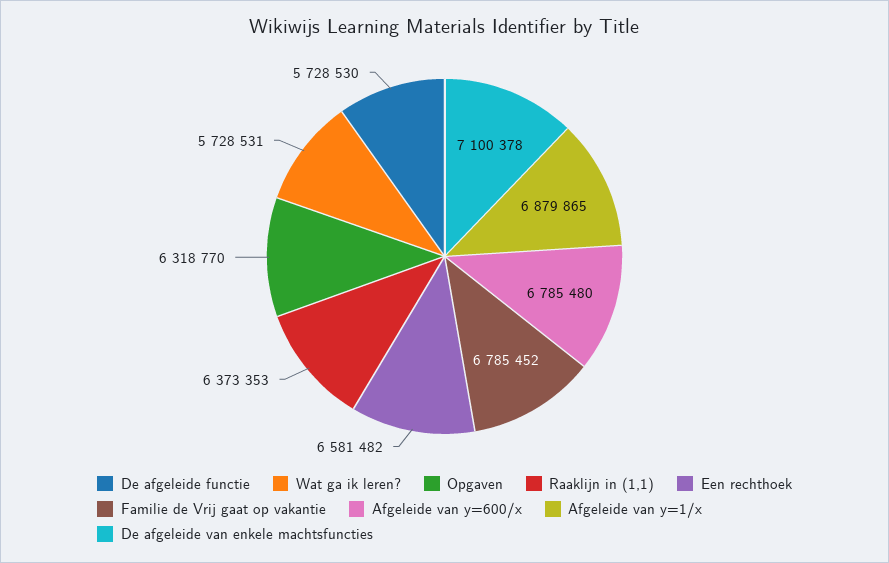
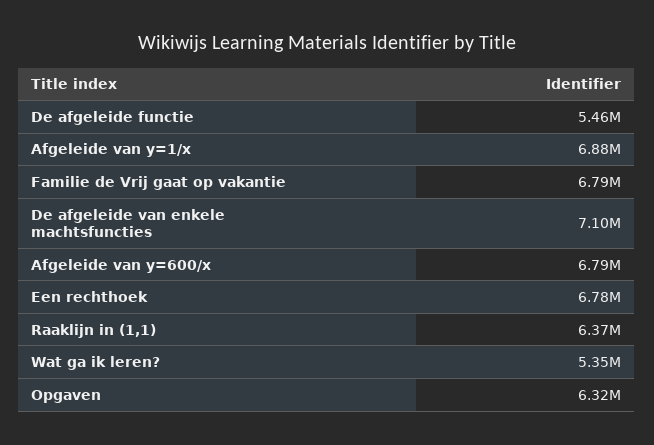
  {
-   "De afgeleide functie": 5728530,
+   "De afgeleide functie": 5460000,
-   "Wat ga ik leren?": 5728531,
+   "Wat ga ik leren?": 5350000,
    "Opgaven": 6318770,
    "Raaklijn in (1,1)": 6373353,
-   "Een rechthoek": 6581482,
+   "Een rechthoek": 6780000,
    "Familie de Vrij gaat op vakantie": 6785452,
    "Afgeleide van y=600/x": 6785480,
    "Afgeleide van y=1/x": 6879865,
    "De afgeleide van enkele machtsfuncties": 7100378
  }

